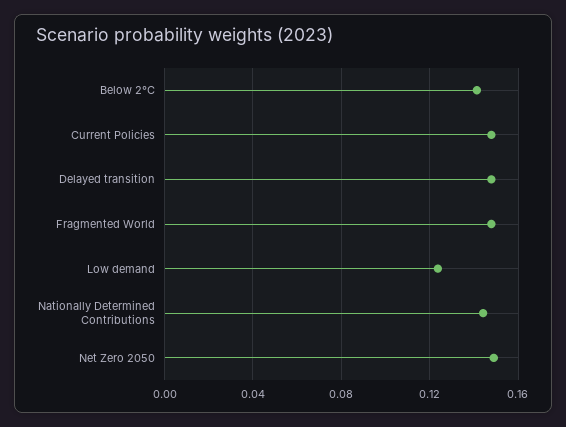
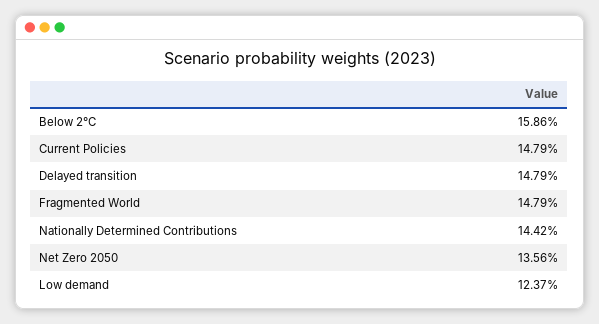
  {
-   "Below 2°C": 0.14,
+   "Below 2°C": 0.1586,
    "Current Policies": 0.1479,
    "Delayed transition": 0.1479,
    "Fragmented World": 0.1479,
    "Low demand": 0.1237,
    "Nationally Determined Contributions": 0.1442,
-   "Net Zero 2050": 0.15
+   "Net Zero 2050": 0.1356
  }

